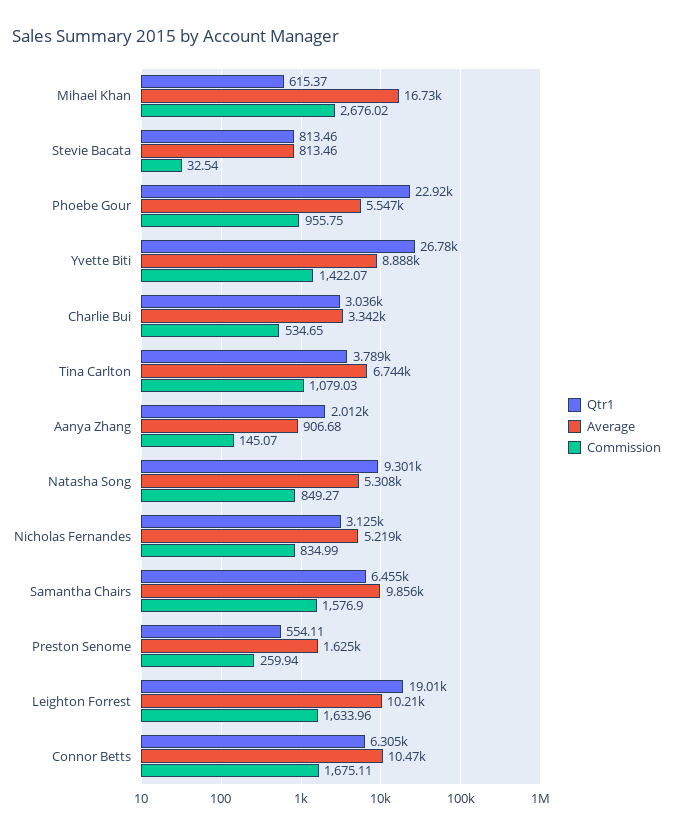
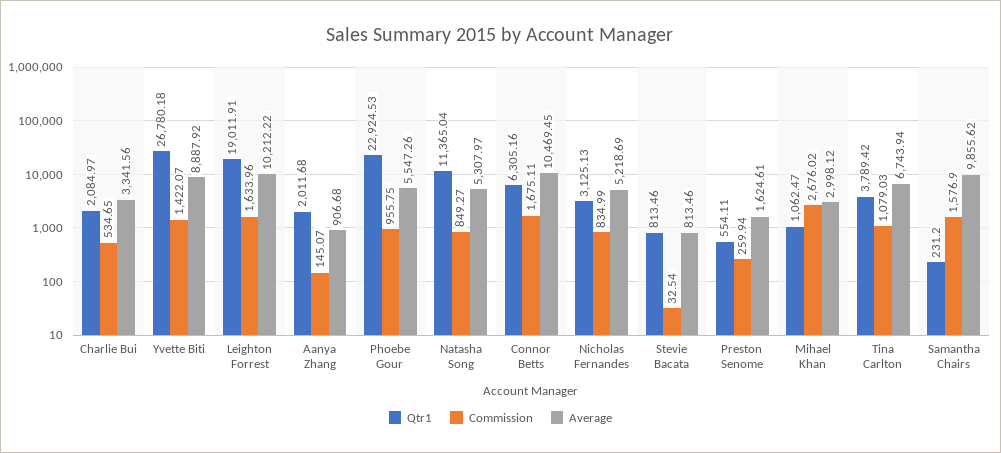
  {
    "Qtr1": {
-     "Mihael Khan": 615.37,
+     "Mihael Khan": 1062.47,
      "Stevie Bacata": 813.46,
      "Phoebe Gour": 22924.53,
      "Yvette Biti": 26780.18,
-     "Charlie Bui": 3036,
+     "Charlie Bui": 2084.97,
      "Tina Carlton": 3789.42,
      "Aanya Zhang": 2011.68,
-     "Natasha Song": 9301,
+     "Natasha Song": 11365.04,
      "Nicholas Fernandes": 3125.13,
-     "Samantha Chairs": 6455,
+     "Samantha Chairs": 231.2,
      "Preston Senome": 554.11,
      "Leighton Forrest": 19011.91,
      "Connor Betts": 6305.16
    },
    "Average": {
-     "Mihael Khan": 16730,
+     "Mihael Khan": 2998.12,
      "Stevie Bacata": 813.46,
      "Phoebe Gour": 5547.26,
      "Yvette Biti": 8887.92,
      "Charlie Bui": 3341.56,
      "Tina Carlton": 6743.94,
      "Aanya Zhang": 906.68,
      "Natasha Song": 5307.97,
      "Nicholas Fernandes": 5218.69,
      "Samantha Chairs": 9855.62,
      "Preston Senome": 1624.61,
      "Leighton Forrest": 10212.22,
      "Connor Betts": 10469.45
    },
    "Commission": {
      "Mihael Khan": 2676.02,
      "Stevie Bacata": 32.54,
      "Phoebe Gour": 955.75,
      "Yvette Biti": 1422.07,
      "Charlie Bui": 534.65,
      "Tina Carlton": 1079.03,
      "Aanya Zhang": 145.07,
      "Natasha Song": 849.27,
      "Nicholas Fernandes": 834.99,
      "Samantha Chairs": 1576.9,
      "Preston Senome": 259.94,
      "Leighton Forrest": 1633.96,
      "Connor Betts": 1675.11
    }
  }

